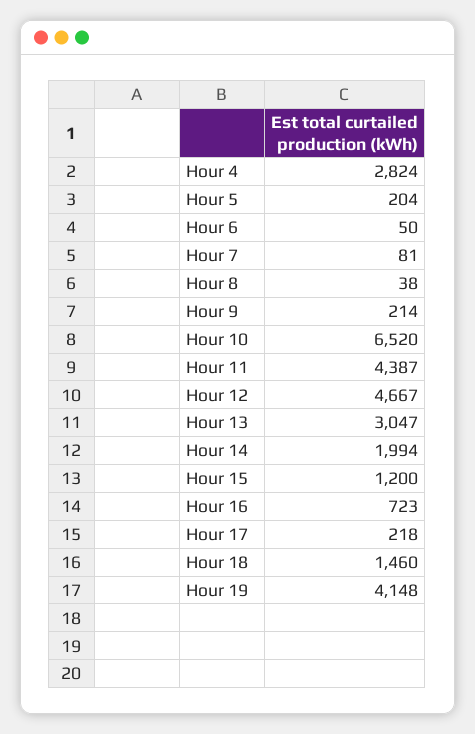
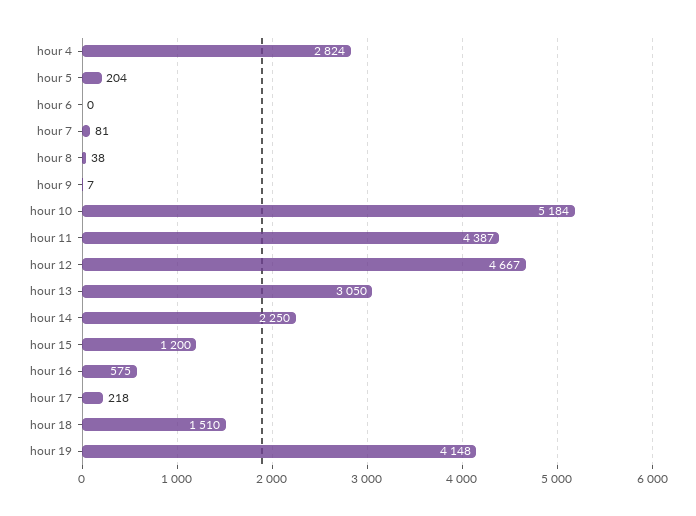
  {
    "Hour 4": 2824,
    "Hour 5": 204,
-   "Hour 6": 50,
+   "Hour 6": 0,
    "Hour 7": 81,
    "Hour 8": 38,
-   "Hour 9": 214,
+   "Hour 9": 7,
-   "Hour 10": 6520,
+   "Hour 10": 5184,
    "Hour 11": 4387,
    "Hour 12": 4667,
-   "Hour 13": 3047,
+   "Hour 13": 3050,
-   "Hour 14": 1994,
+   "Hour 14": 2250,
    "Hour 15": 1200,
-   "Hour 16": 723,
+   "Hour 16": 575,
    "Hour 17": 218,
-   "Hour 18": 1460,
+   "Hour 18": 1510,
    "Hour 19": 4148
  }

